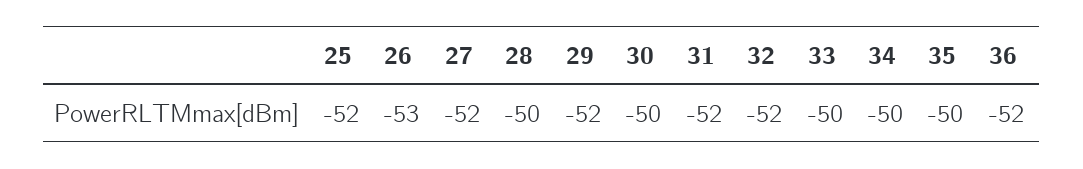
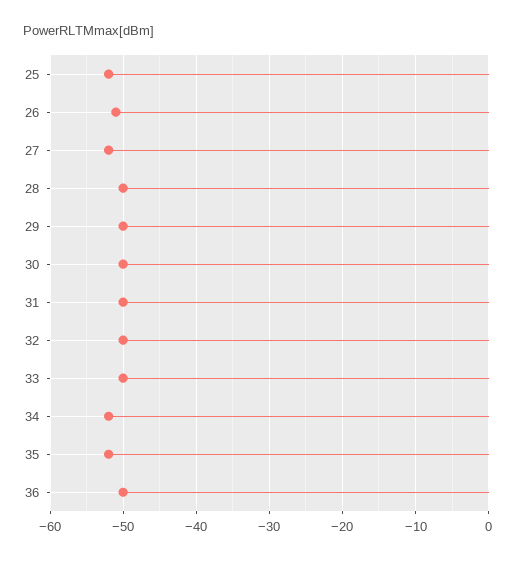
  {
    "25": -52,
-   "26": -53,
+   "26": -51,
    "27": -52,
    "28": -50,
-   "29": -52,
+   "29": -50,
    "30": -50,
-   "31": -52,
+   "31": -50,
-   "32": -52,
+   "32": -50,
    "33": -50,
-   "34": -50,
+   "34": -52,
-   "35": -50,
+   "35": -52,
-   "36": -52
+   "36": -50
  }

